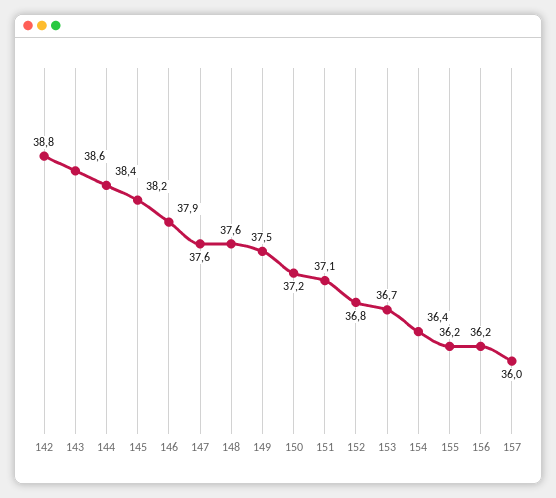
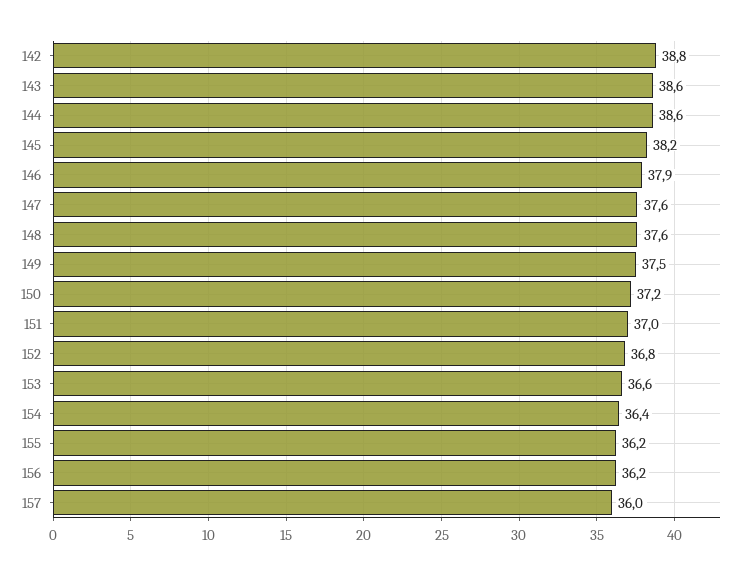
  {
    "142": 38.8,
    "143": 38.6,
-   "144": 38.4,
+   "144": 38.6,
    "145": 38.2,
    "146": 37.9,
    "147": 37.6,
    "148": 37.6,
    "149": 37.5,
    "150": 37.2,
-   "151": 37.1,
+   "151": 37,
    "152": 36.8,
-   "153": 36.7,
+   "153": 36.6,
    "154": 36.4,
    "155": 36.2,
    "156": 36.2,
    "157": 36
  }

